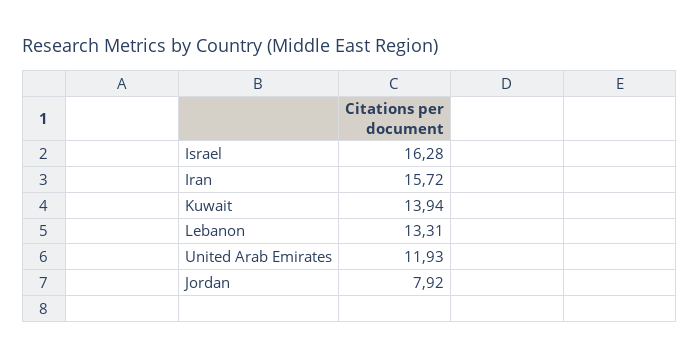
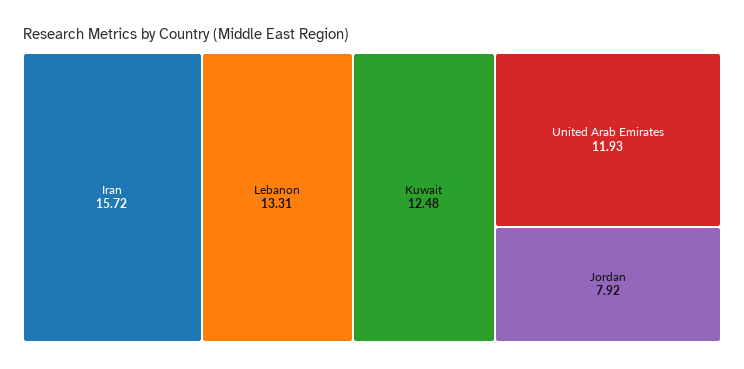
  {
-   "Israel": 16.28,
    "Iran": 15.72,
-   "Kuwait": 13.94,
+   "Kuwait": 12.48,
    "Lebanon": 13.31,
    "United Arab Emirates": 11.93,
    "Jordan": 7.92
  }

